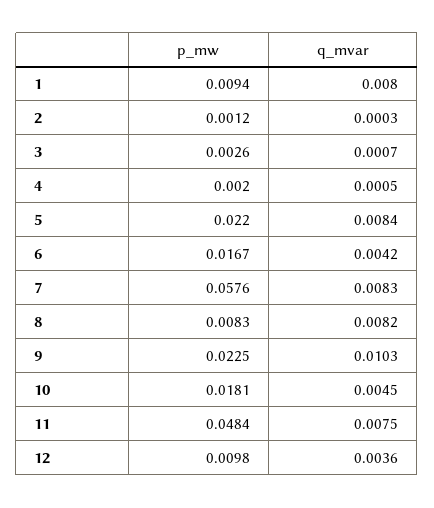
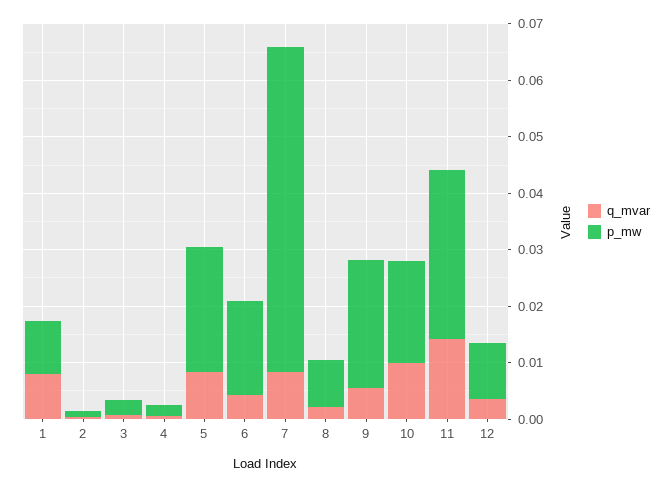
  {
    "p_mw": {
      "1": 0.0094,
      "2": 0.0012,
      "3": 0.0026,
      "4": 0.002,
      "5": 0.022,
      "6": 0.0167,
      "7": 0.0576,
      "8": 0.0083,
      "9": 0.0225,
      "10": 0.0181,
-     "11": 0.0484,
+     "11": 0.03,
      "12": 0.0098
    },
    "q_mvar": {
      "1": 0.008,
      "2": 0.0003,
      "3": 0.0007,
      "4": 0.0005,
      "5": 0.0084,
      "6": 0.0042,
      "7": 0.0083,
-     "8": 0.0082,
+     "8": 0.002,
-     "9": 0.0103,
+     "9": 0.006,
-     "10": 0.0045,
+     "10": 0.01,
-     "11": 0.0075,
+     "11": 0.014,
      "12": 0.0036
    }
  }

